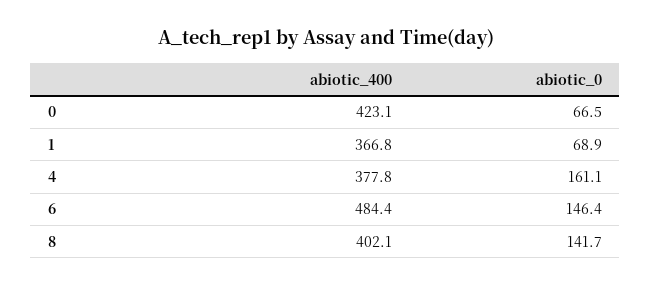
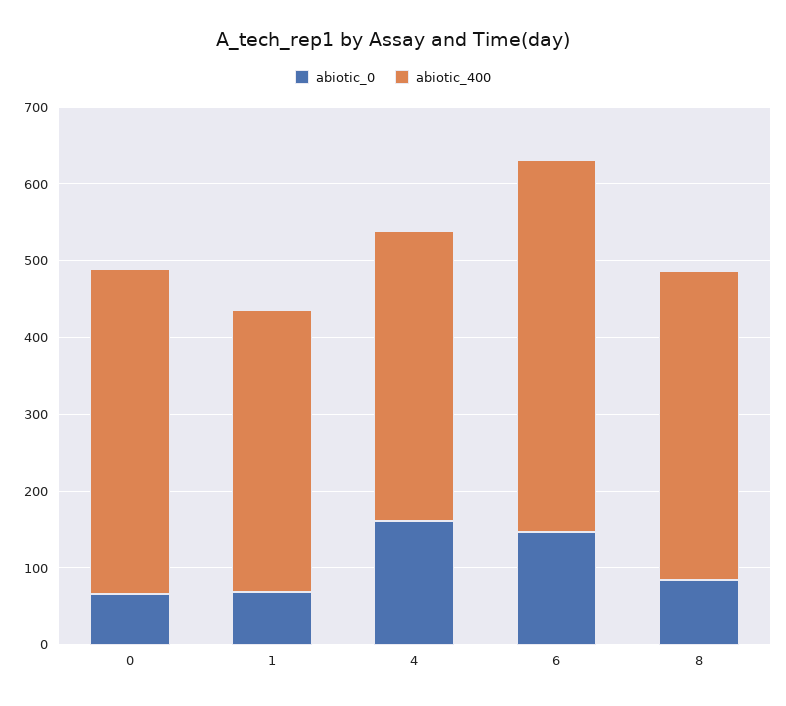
  {
    "abiotic_400": {
      "0": 423.1,
      "1": 366.8,
      "4": 377.8,
      "6": 484.4,
      "8": 402.1
    },
    "abiotic_0": {
      "0": 66.5,
      "1": 68.9,
      "4": 161.1,
      "6": 146.4,
-     "8": 141.7
+     "8": 80
    }
  }

